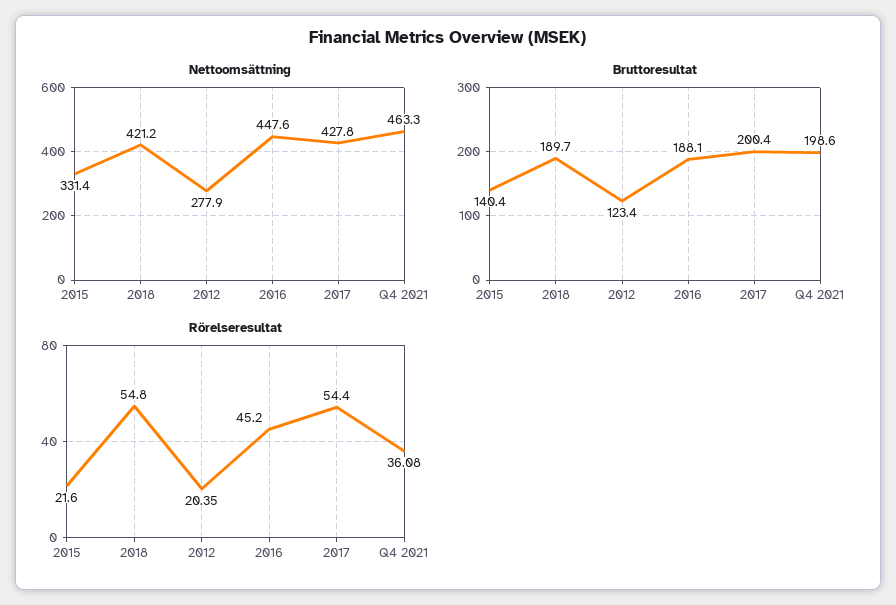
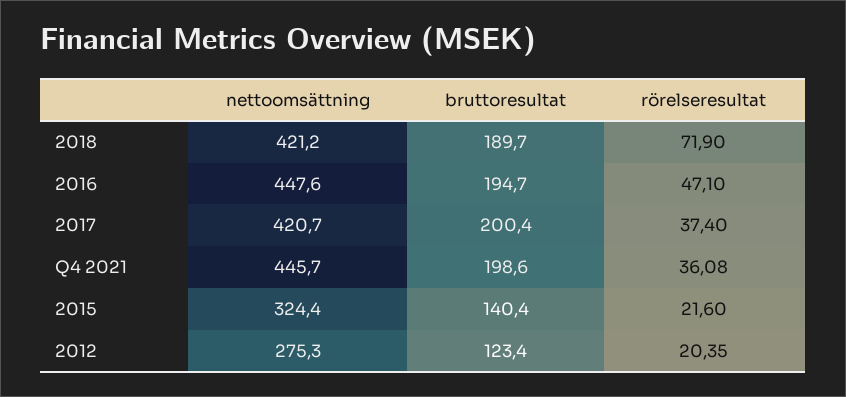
  {
    "Nettoomsättning": {
-     "2015": 331.4,
+     "2015": 324.4,
      "2018": 421.2,
-     "2012": 277.9,
+     "2012": 275.3,
      "2016": 447.6,
-     "2017": 427.8,
+     "2017": 420.7,
-     "Q4 2021": 463.3
+     "Q4 2021": 445.7
    },
    "Bruttoresultat": {
      "2015": 140.4,
      "2018": 189.7,
      "2012": 123.4,
-     "2016": 188.1,
+     "2016": 194.7,
      "2017": 200.4,
      "Q4 2021": 198.6
    },
    "Rörelseresultat": {
      "2015": 21.6,
-     "2018": 54.8,
+     "2018": 71.9,
      "2012": 20.35,
-     "2016": 45.2,
+     "2016": 47.1,
-     "2017": 54.4,
+     "2017": 37.4,
      "Q4 2021": 36.08
    }
  }

